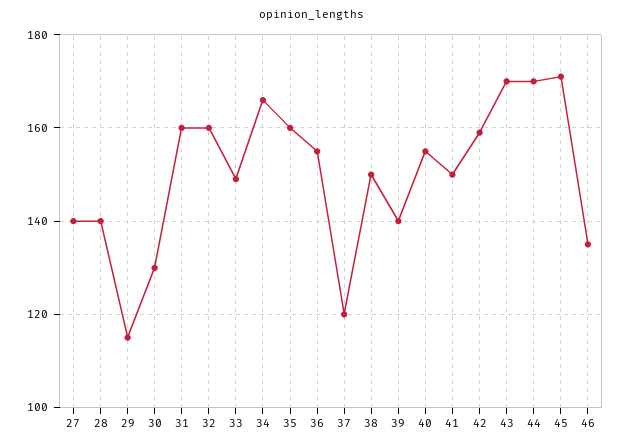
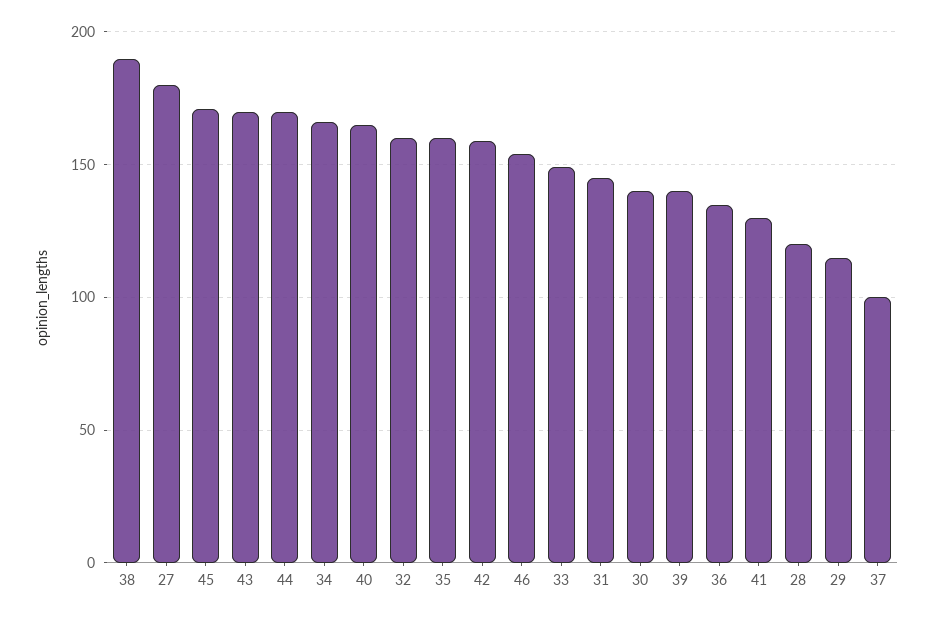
  {
-   "27": 140,
+   "27": 180,
-   "28": 140,
+   "28": 120,
    "29": 115,
-   "30": 130,
+   "30": 140,
-   "31": 160,
+   "31": 145,
    "32": 160,
    "33": 150,
    "34": 165,
    "35": 160,
-   "36": 155,
+   "36": 135,
-   "37": 120,
+   "37": 100,
-   "38": 150,
+   "38": 190,
    "39": 140,
-   "40": 155,
+   "40": 165,
-   "41": 150,
+   "41": 130,
    "42": 160,
    "43": 170,
    "44": 170,
    "45": 170,
-   "46": 135
+   "46": 155
  }

